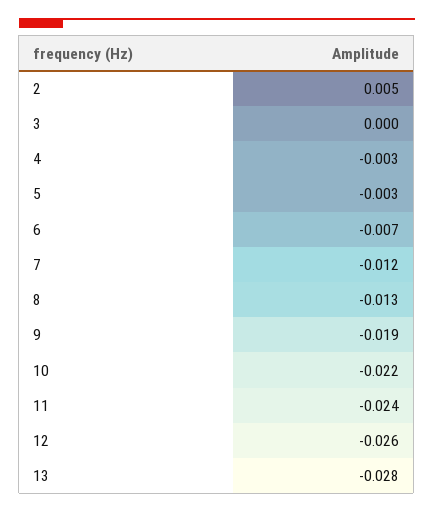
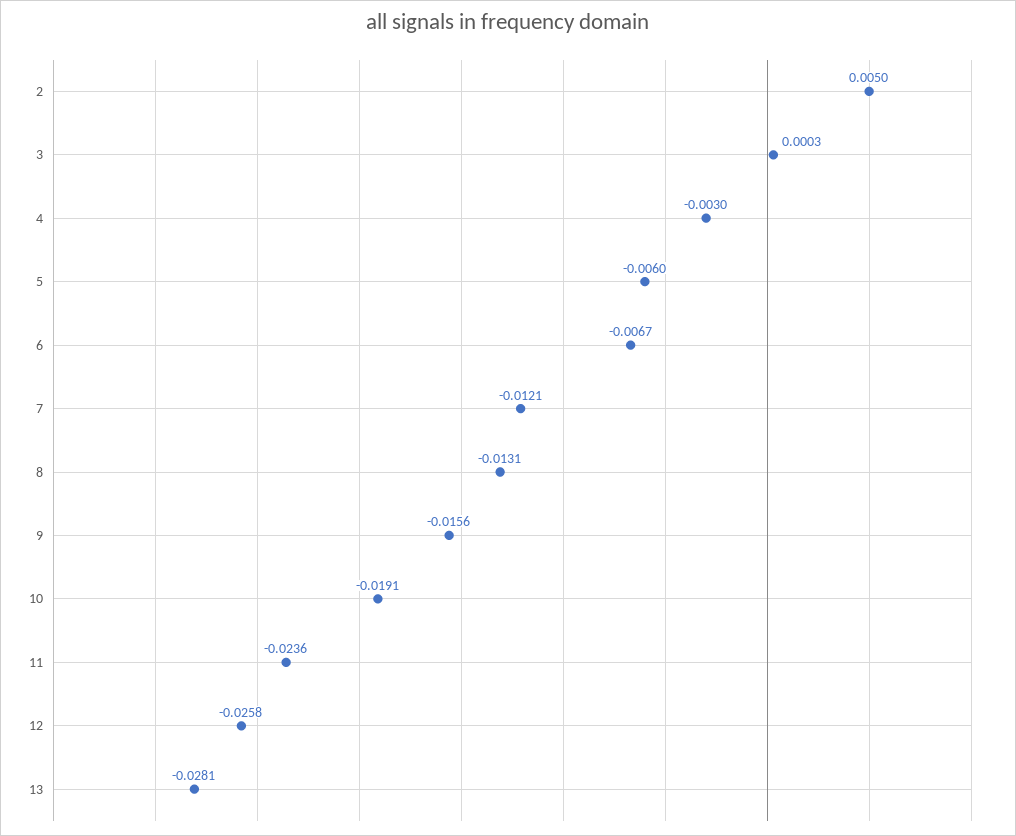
  {
    "2": 0.005,
    "3": 0.0003,
    "4": -0.003,
-   "5": -0.003,
+   "5": -0.006,
    "6": -0.0067,
    "7": -0.0121,
    "8": -0.0131,
-   "9": -0.019,
+   "9": -0.0156,
-   "10": -0.022,
+   "10": -0.0191,
    "11": -0.0236,
    "12": -0.0258,
    "13": -0.0281
  }

